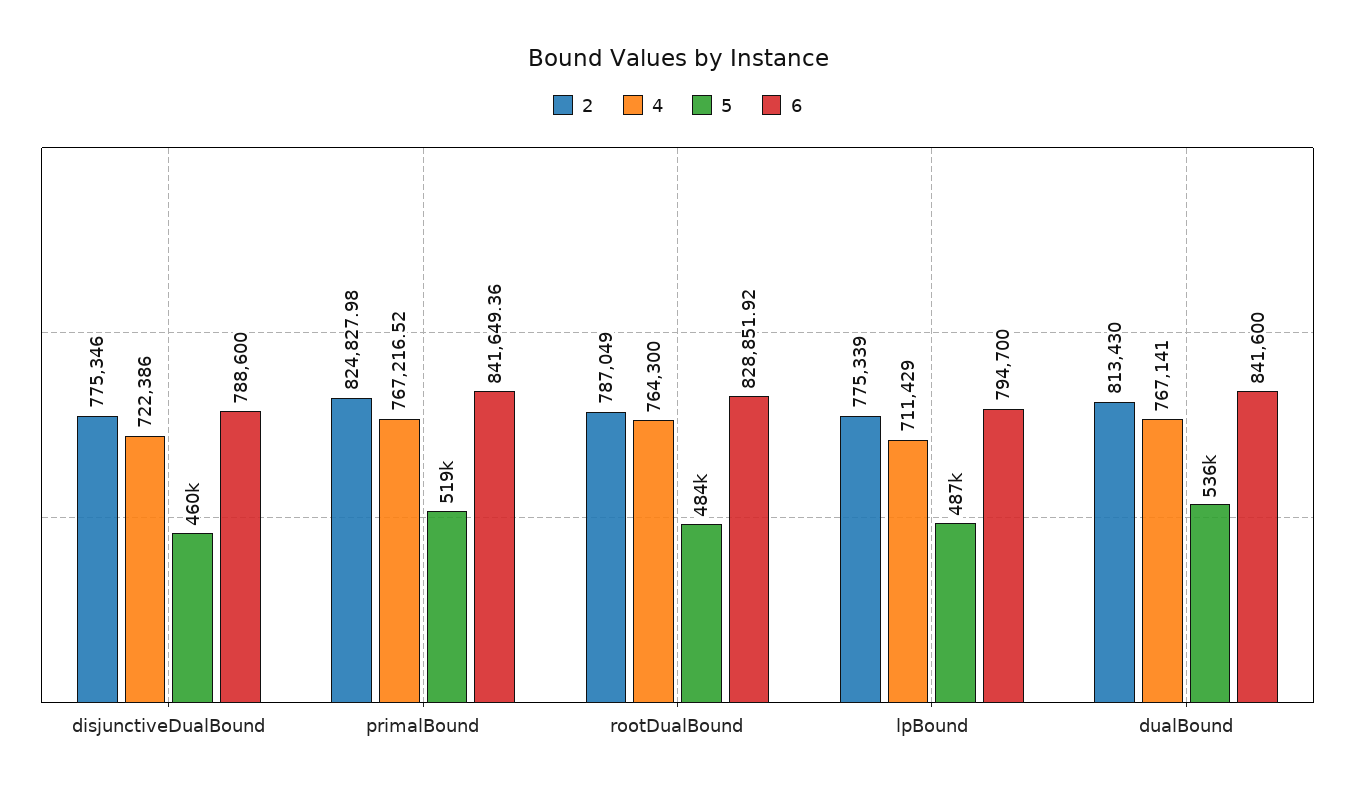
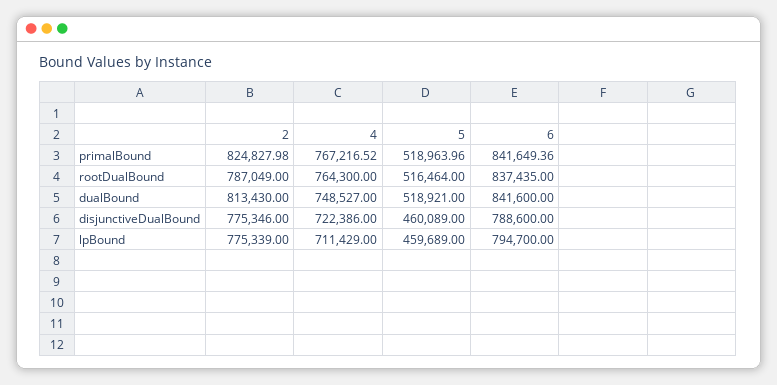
  {
    "2": {
      "disjunctiveDualBound": 775346,
      "primalBound": 824827.98,
      "rootDualBound": 787049,
      "lpBound": 775339,
      "dualBound": 813430
    },
    "4": {
      "disjunctiveDualBound": 722386,
      "primalBound": 767216.52,
      "rootDualBound": 764300,
      "lpBound": 711429,
-     "dualBound": 767141
+     "dualBound": 748527
    },
    "5": {
      "disjunctiveDualBound": 460089,
      "primalBound": 518963.96,
-     "rootDualBound": 484000,
+     "rootDualBound": 516464,
-     "lpBound": 487000,
+     "lpBound": 459689,
-     "dualBound": 536000
+     "dualBound": 518921
    },
    "6": {
      "disjunctiveDualBound": 788600,
      "primalBound": 841649.36,
-     "rootDualBound": 828851.92,
+     "rootDualBound": 837435,
      "lpBound": 794700,
      "dualBound": 841600
    }
  }

